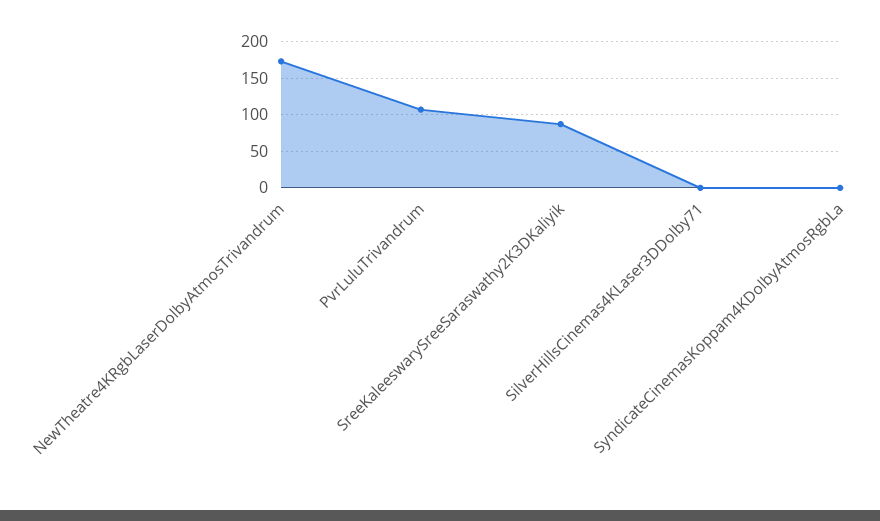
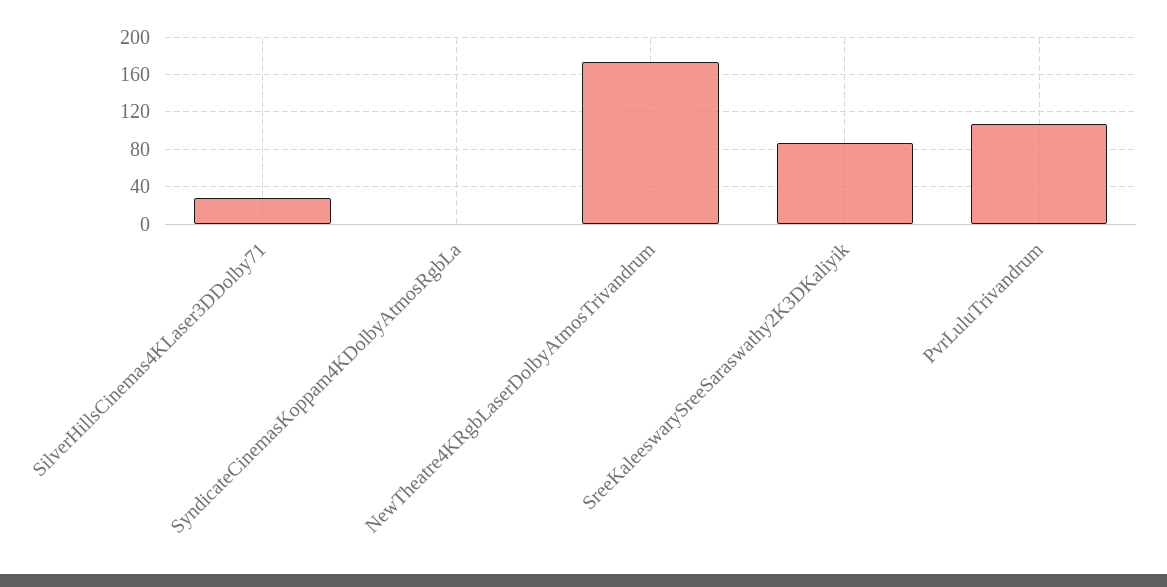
  {
    "NewTheatre4KRgbLaserDolbyAtmosTrivandrum": 170,
    "PvrLuluTrivandrum": 110,
    "SreeKaleeswarySreeSaraswathy2K3DKaliyik": 90,
-   "SilverHillsCinemas4KLaser3DDolby71": 0,
+   "SilverHillsCinemas4KLaser3DDolby71": 30,
    "SyndicateCinemasKoppam4KDolbyAtmosRgbLa": 0
  }

